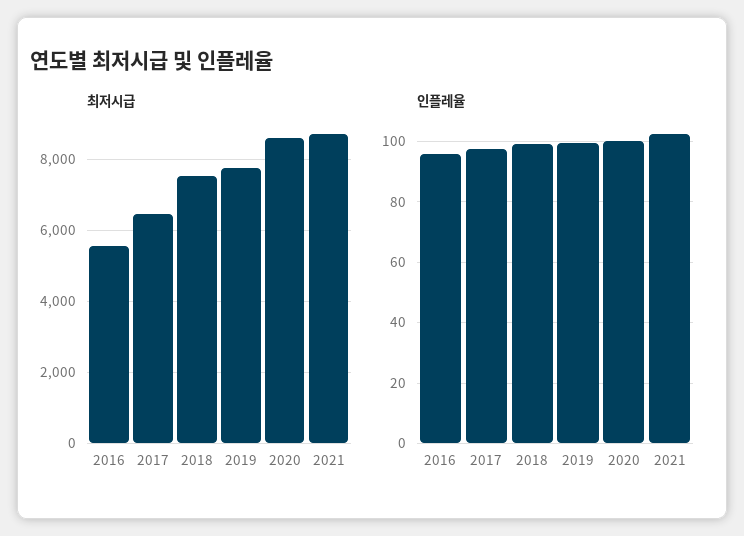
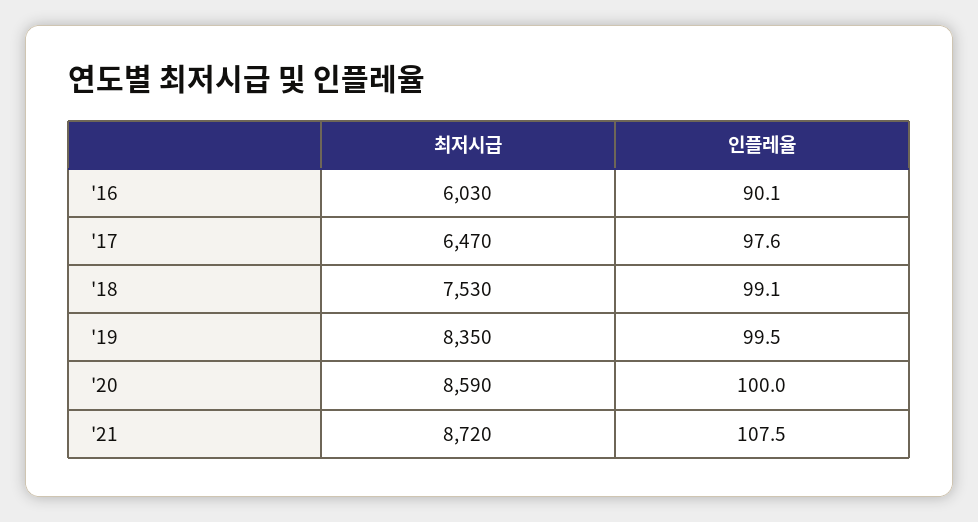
  {
    "최저시급": {
-     "2016": 5600,
+     "2016": 6030,
      "2017": 6470,
      "2018": 7530,
-     "2019": 7800,
+     "2019": 8350,
      "2020": 8590,
      "2021": 8720
    },
    "인플레율": {
-     "2016": 96,
+     "2016": 90.1,
      "2017": 97.6,
      "2018": 99.1,
      "2019": 99.5,
      "2020": 100,
-     "2021": 102
+     "2021": 107.5
    }
  }

